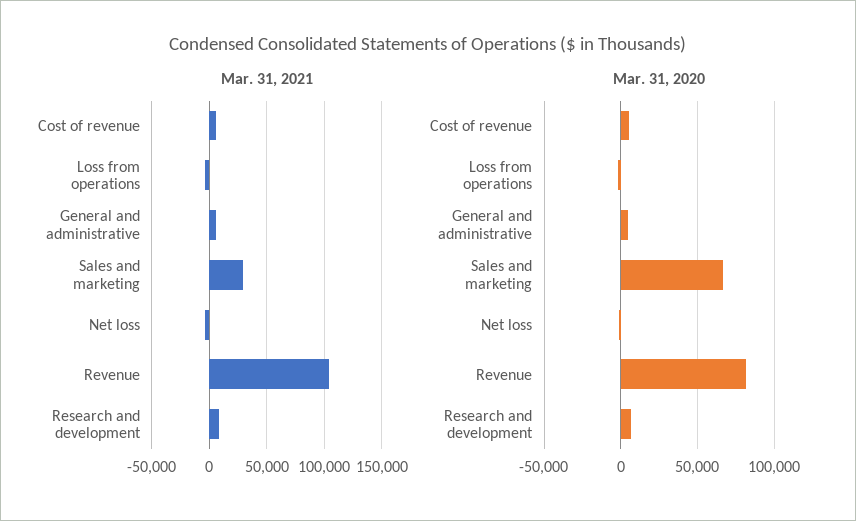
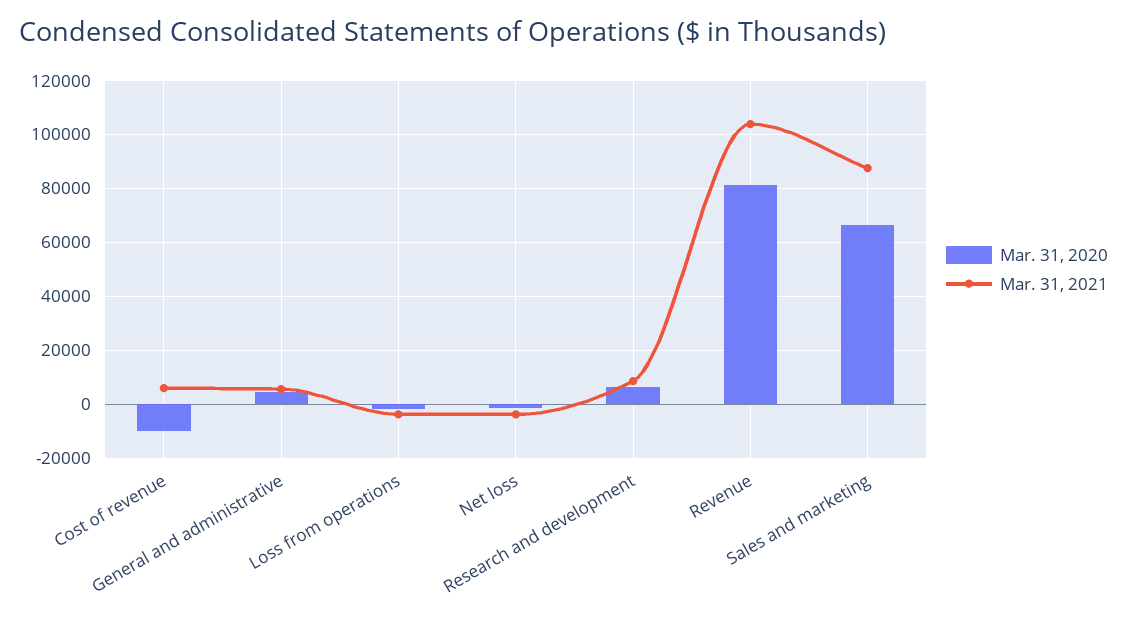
  {
    "Mar. 31, 2021": {
      "Cost of revenue": 5000,
      "Loss from operations": -5000,
      "General and administrative": 5000,
-     "Sales and marketing": 30000,
+     "Sales and marketing": 87500,
      "Net loss": -5000,
      "Revenue": 105000,
      "Research and development": 7500
    },
    "Mar. 31, 2020": {
-     "Cost of revenue": 5000,
+     "Cost of revenue": -10000,
      "Loss from operations": -2500,
      "General and administrative": 5000,
      "Sales and marketing": 67500,
      "Net loss": -2500,
      "Revenue": 82500,
      "Research and development": 7500
    }
  }

